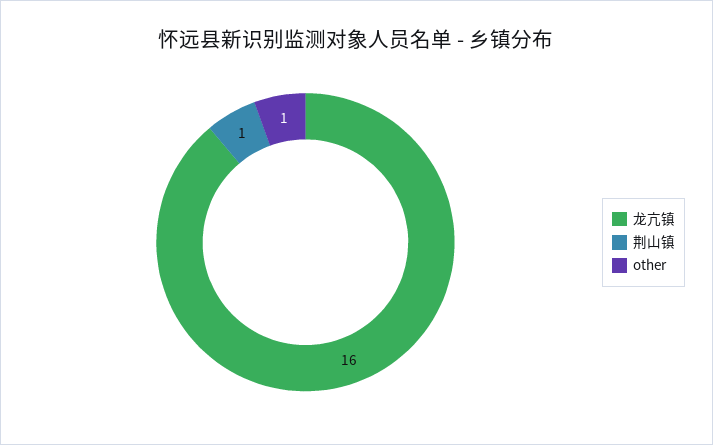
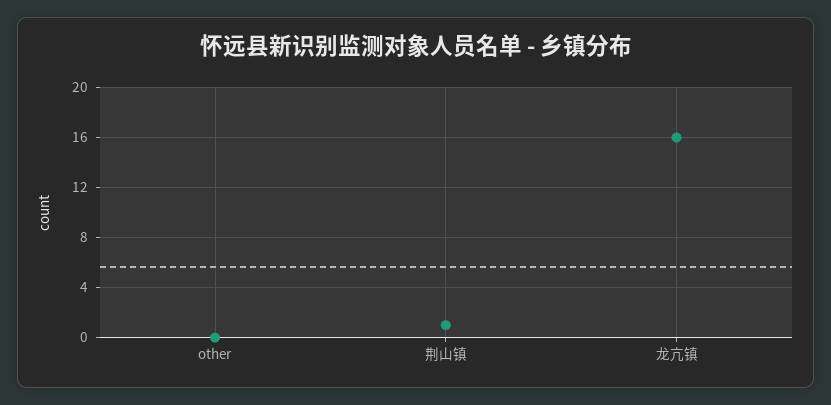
  {
    "龙亢镇": 16,
    "荆山镇": 1,
-   "other": 1
+   "other": 0
  }

